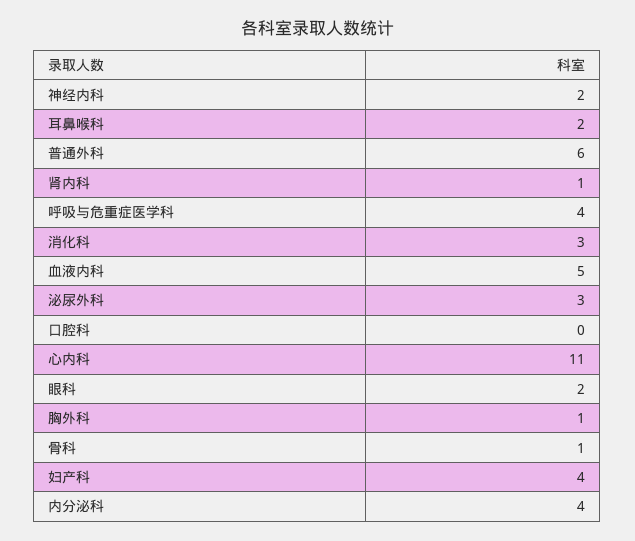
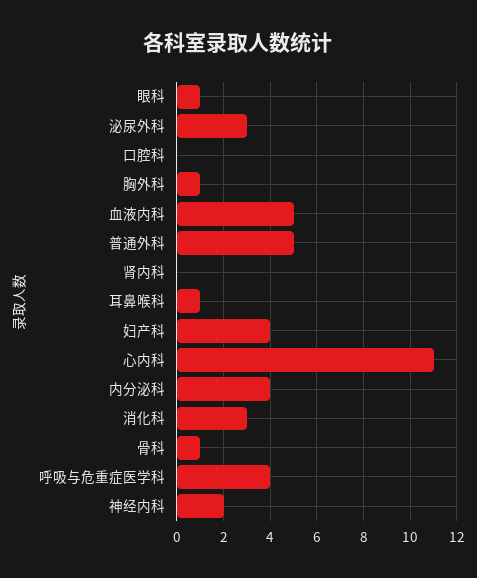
  {
    "神经内科": 2,
-   "耳鼻喉科": 2,
+   "耳鼻喉科": 1,
-   "普通外科": 6,
+   "普通外科": 5,
-   "肾内科": 1,
+   "肾内科": 0,
    "呼吸与危重症医学科": 4,
    "消化科": 3,
    "血液内科": 5,
    "泌尿外科": 3,
    "口腔科": 0,
    "心内科": 11,
-   "眼科": 2,
+   "眼科": 1,
    "胸外科": 1,
    "骨科": 1,
    "妇产科": 4,
    "内分泌科": 4
  }

